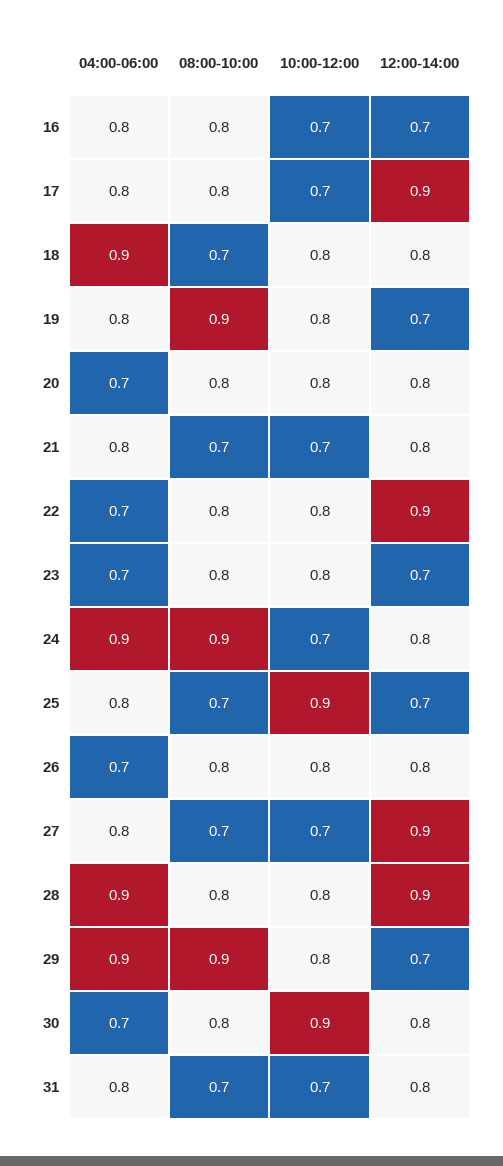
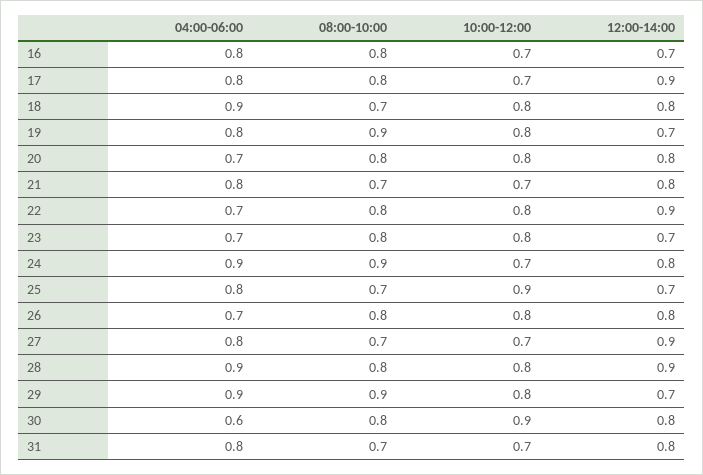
  {
    "04:00-06:00": {
      "16": 0.8,
      "17": 0.8,
      "18": 0.9,
      "19": 0.8,
      "20": 0.7,
      "21": 0.8,
      "22": 0.7,
      "23": 0.7,
      "24": 0.9,
      "25": 0.8,
      "26": 0.7,
      "27": 0.8,
      "28": 0.9,
      "29": 0.9,
-     "30": 0.7,
+     "30": 0.6,
      "31": 0.8
    },
    "08:00-10:00": {
      "16": 0.8,
      "17": 0.8,
      "18": 0.7,
      "19": 0.9,
      "20": 0.8,
      "21": 0.7,
      "22": 0.8,
      "23": 0.8,
      "24": 0.9,
      "25": 0.7,
      "26": 0.8,
      "27": 0.7,
      "28": 0.8,
      "29": 0.9,
      "30": 0.8,
      "31": 0.7
    },
    "10:00-12:00": {
      "16": 0.7,
      "17": 0.7,
      "18": 0.8,
      "19": 0.8,
      "20": 0.8,
      "21": 0.7,
      "22": 0.8,
      "23": 0.8,
      "24": 0.7,
      "25": 0.9,
      "26": 0.8,
      "27": 0.7,
      "28": 0.8,
      "29": 0.8,
      "30": 0.9,
      "31": 0.7
    },
    "12:00-14:00": {
      "16": 0.7,
      "17": 0.9,
      "18": 0.8,
      "19": 0.7,
      "20": 0.8,
      "21": 0.8,
      "22": 0.9,
      "23": 0.7,
      "24": 0.8,
      "25": 0.7,
      "26": 0.8,
      "27": 0.9,
      "28": 0.9,
      "29": 0.7,
      "30": 0.8,
      "31": 0.8
    }
  }

